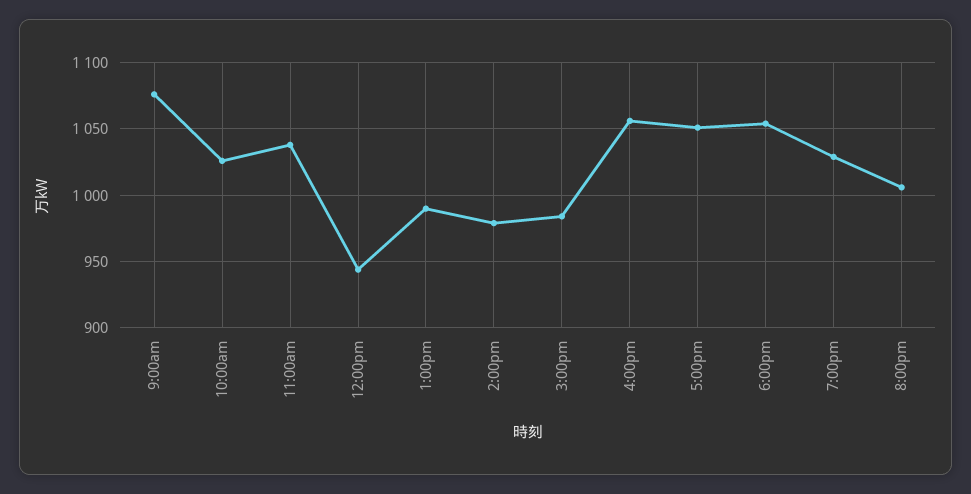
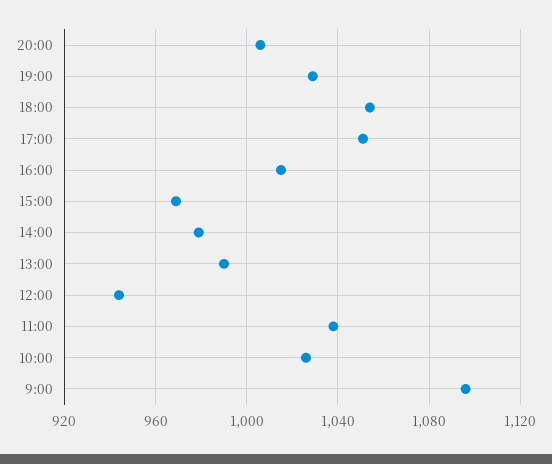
  {
-   "9:00am": 1075,
+   "9:00am": 1095,
    "10:00am": 1025,
    "11:00am": 1040,
    "12:00pm": 945,
    "1:00pm": 990,
    "2:00pm": 980,
-   "3:00pm": 985,
+   "3:00pm": 970,
-   "4:00pm": 1055,
+   "4:00pm": 1015,
    "5:00pm": 1050,
    "6:00pm": 1055,
    "7:00pm": 1030,
    "8:00pm": 1005
  }

